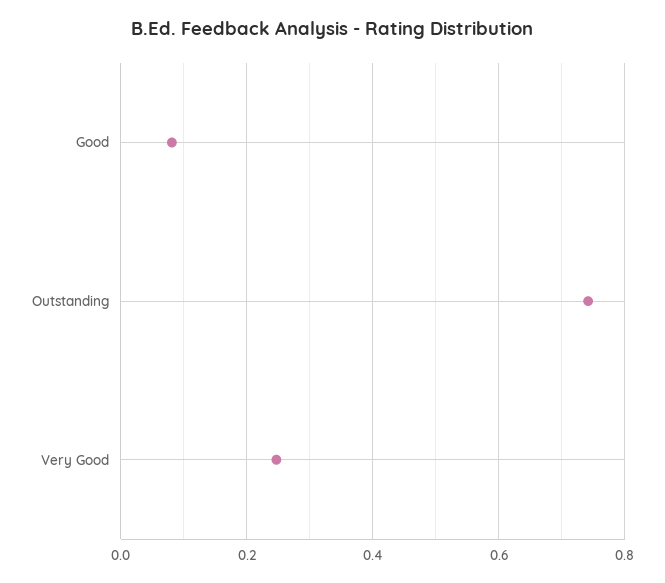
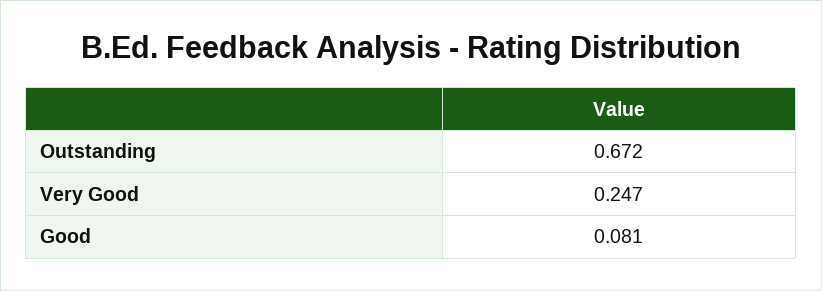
  {
    "Good": 0.081,
-   "Outstanding": 0.74,
+   "Outstanding": 0.672,
    "Very Good": 0.247
  }

